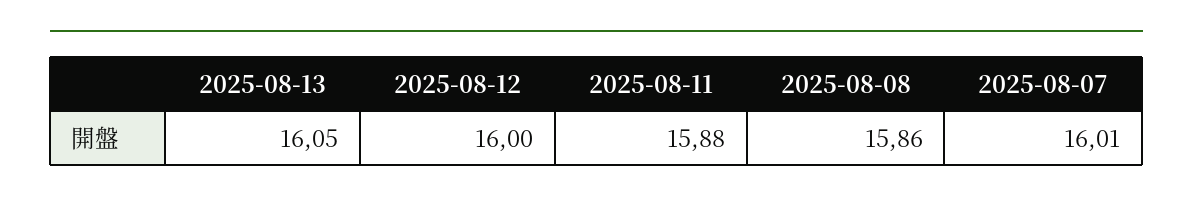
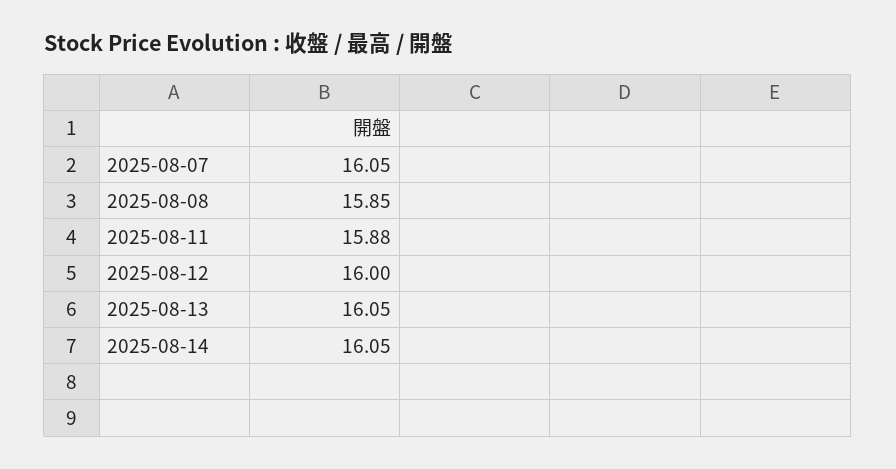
  {
    "2025-08-13": 16.05,
    "2025-08-12": 16,
    "2025-08-11": 15.88,
-   "2025-08-08": 15.86,
+   "2025-08-08": 15.85,
-   "2025-08-07": 16.01
+   "2025-08-07": 16.05,
+   "2025-08-14": 16.05
  }

